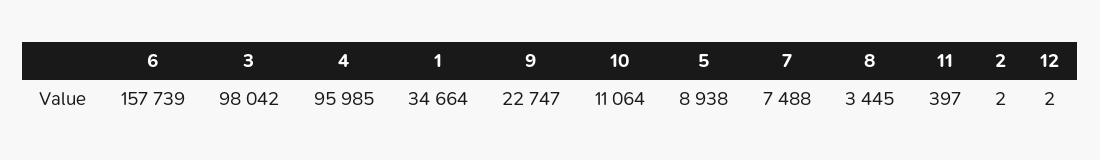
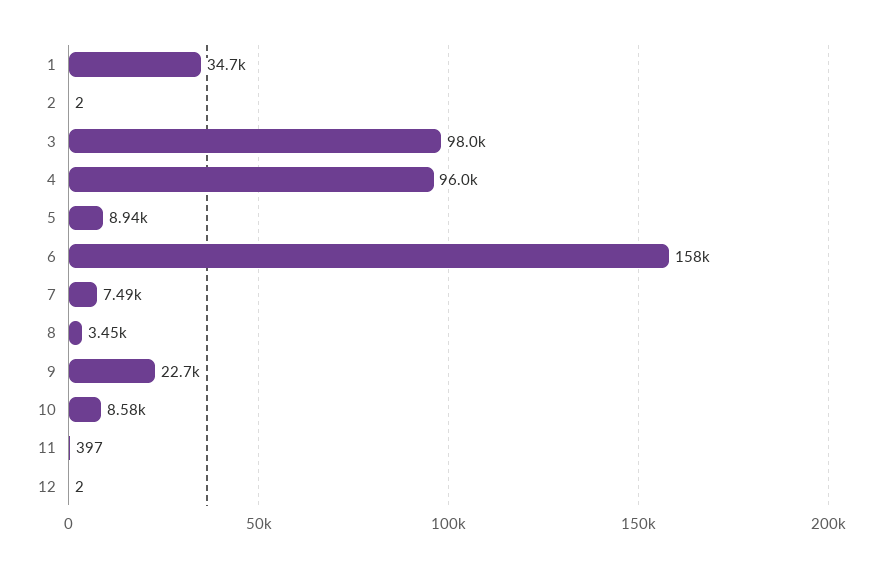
  {
    "6": 157739,
    "3": 98042,
    "4": 95985,
    "1": 34664,
    "9": 22747,
-   "10": 11064,
+   "10": 8580,
    "5": 8938,
    "7": 7488,
    "8": 3445,
    "11": 397,
    "2": 2,
    "12": 2
  }

